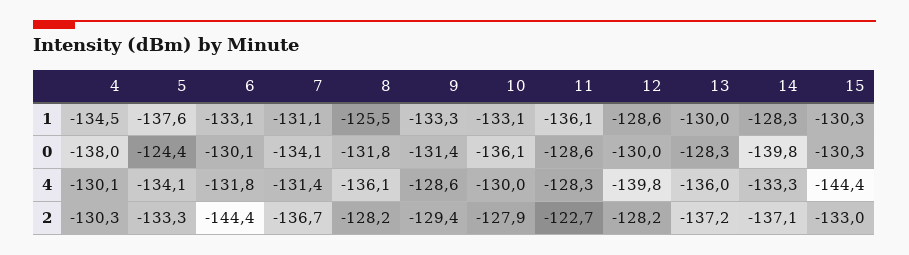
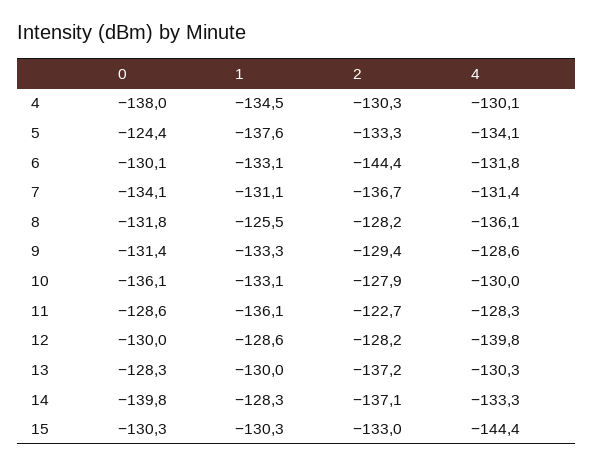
  {
    "4": {
      "1": -134.5,
      "0": -138,
      "4": -130.1,
      "2": -130.3
    },
    "5": {
      "1": -137.6,
      "0": -124.4,
      "4": -134.1,
      "2": -133.3
    },
    "6": {
      "1": -133.1,
      "0": -130.1,
      "4": -131.8,
      "2": -144.4
    },
    "7": {
      "1": -131.1,
      "0": -134.1,
      "4": -131.4,
      "2": -136.7
    },
    "8": {
      "1": -125.5,
      "0": -131.8,
      "4": -136.1,
      "2": -128.2
    },
    "9": {
      "1": -133.3,
      "0": -131.4,
      "4": -128.6,
      "2": -129.4
    },
    "10": {
      "1": -133.1,
      "0": -136.1,
      "4": -130,
      "2": -127.9
    },
    "11": {
      "1": -136.1,
      "0": -128.6,
      "4": -128.3,
      "2": -122.7
    },
    "12": {
      "1": -128.6,
      "0": -130,
      "4": -139.8,
      "2": -128.2
    },
    "13": {
      "1": -130,
      "0": -128.3,
-     "4": -136,
+     "4": -130.3,
      "2": -137.2
    },
    "14": {
      "1": -128.3,
      "0": -139.8,
      "4": -133.3,
      "2": -137.1
    },
    "15": {
      "1": -130.3,
      "0": -130.3,
      "4": -144.4,
      "2": -133
    }
  }

